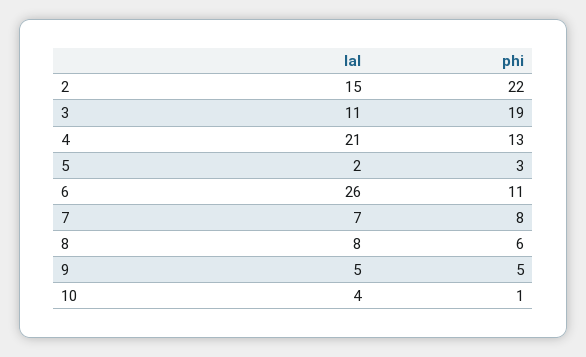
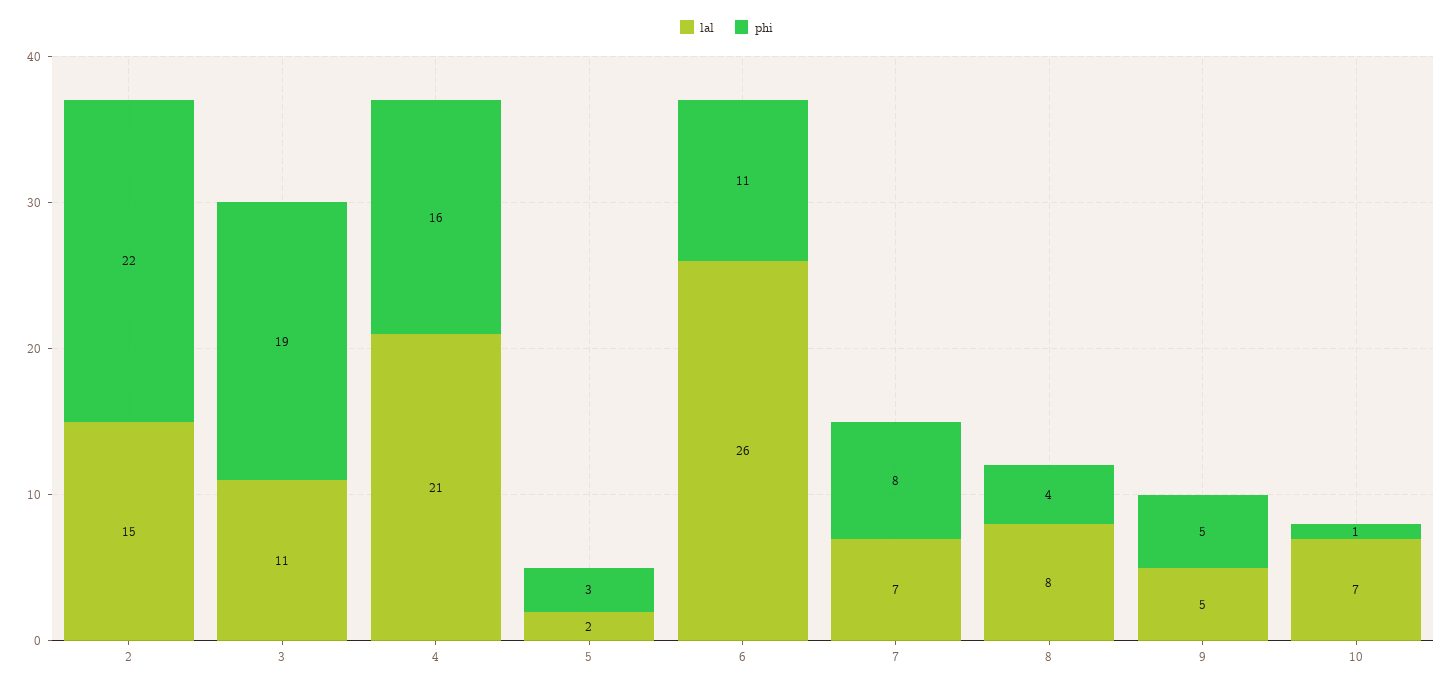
  {
    "lal": {
      "2": 15,
      "3": 11,
      "4": 21,
      "5": 2,
      "6": 26,
      "7": 7,
      "8": 8,
      "9": 5,
-     "10": 4
+     "10": 7
    },
    "phi": {
      "2": 22,
      "3": 19,
-     "4": 13,
+     "4": 16,
      "5": 3,
      "6": 11,
      "7": 8,
-     "8": 6,
+     "8": 4,
      "9": 5,
      "10": 1
    }
  }

